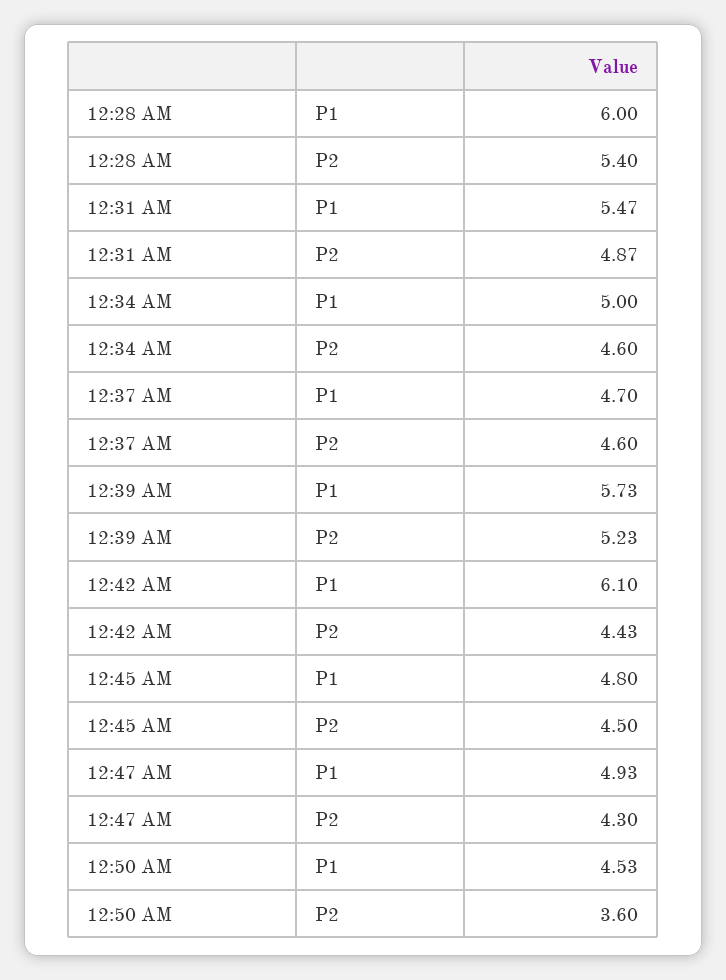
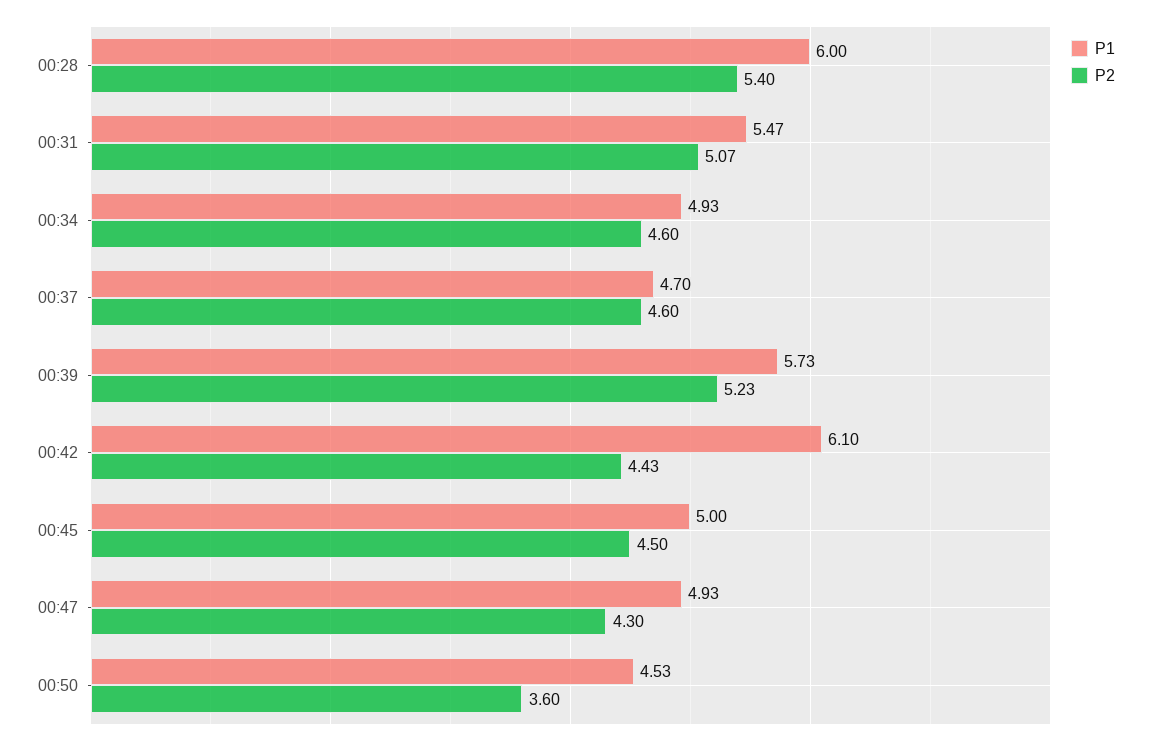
  {
    "P1": {
      "12:28 AM": 6,
      "12:31 AM": 5.47,
-     "12:34 AM": 5,
+     "12:34 AM": 4.93,
      "12:37 AM": 4.7,
      "12:39 AM": 5.73,
      "12:42 AM": 6.1,
-     "12:45 AM": 4.8,
+     "12:45 AM": 5,
      "12:47 AM": 4.93,
      "12:50 AM": 4.53
    },
    "P2": {
      "12:28 AM": 5.4,
-     "12:31 AM": 4.87,
+     "12:31 AM": 5.07,
      "12:34 AM": 4.6,
      "12:37 AM": 4.6,
      "12:39 AM": 5.23,
      "12:42 AM": 4.43,
      "12:45 AM": 4.5,
      "12:47 AM": 4.3,
      "12:50 AM": 3.6
    }
  }

